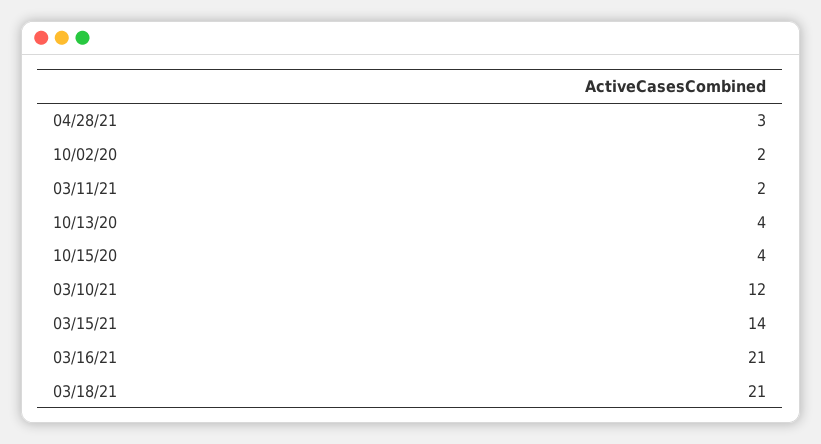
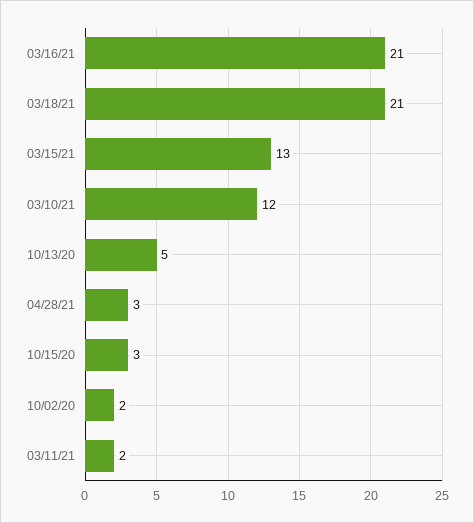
  {
    "04/28/21": 3,
    "10/02/20": 2,
    "03/11/21": 2,
-   "10/13/20": 4,
+   "10/13/20": 5,
-   "10/15/20": 4,
+   "10/15/20": 3,
    "03/10/21": 12,
-   "03/15/21": 14,
+   "03/15/21": 13,
    "03/16/21": 21,
    "03/18/21": 21
  }

